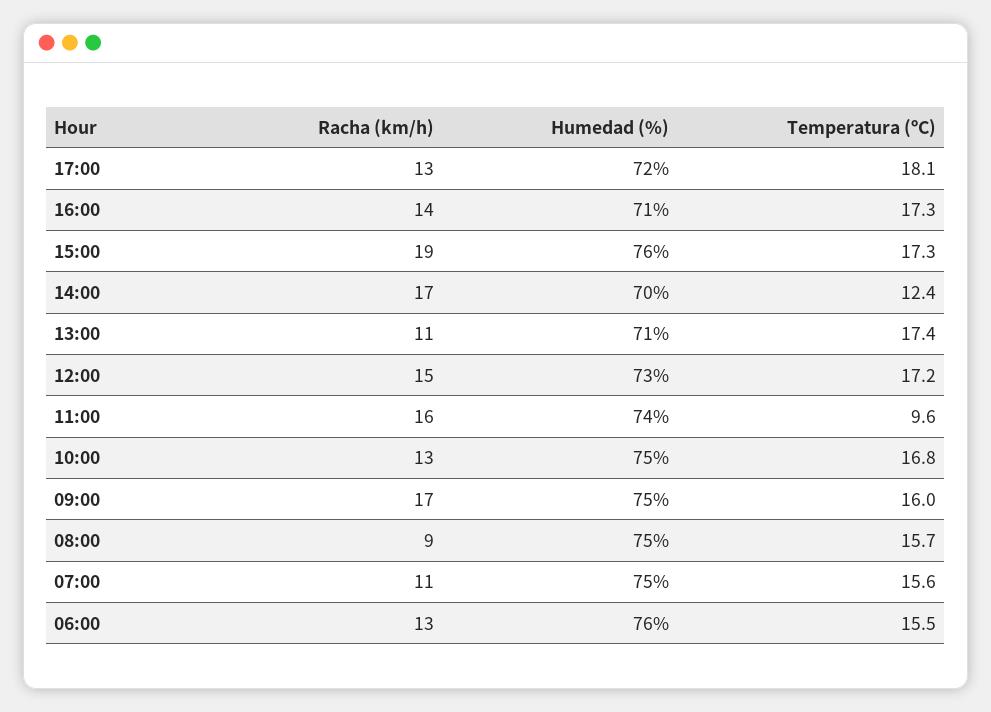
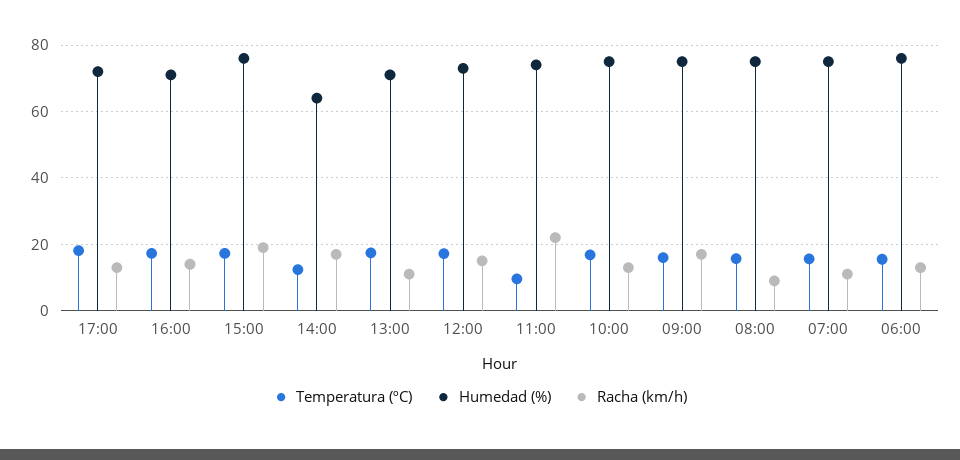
  {
    "Racha (km/h)": {
      "17:00": 13,
      "16:00": 14,
      "15:00": 19,
      "14:00": 17,
      "13:00": 11,
      "12:00": 15,
-     "11:00": 16,
+     "11:00": 22,
      "10:00": 13,
      "09:00": 17,
      "08:00": 9,
      "07:00": 11,
      "06:00": 13
    },
    "Humedad (%)": {
      "17:00": 72,
      "16:00": 71,
      "15:00": 76,
-     "14:00": 70,
+     "14:00": 64,
      "13:00": 71,
      "12:00": 73,
      "11:00": 74,
      "10:00": 75,
      "09:00": 75,
      "08:00": 75,
      "07:00": 75,
      "06:00": 76
    },
    "Temperatura (ºC)": {
      "17:00": 18.1,
      "16:00": 17.3,
      "15:00": 17.3,
      "14:00": 12.4,
      "13:00": 17.4,
      "12:00": 17.2,
      "11:00": 9.6,
      "10:00": 16.8,
      "09:00": 16,
      "08:00": 15.7,
      "07:00": 15.6,
      "06:00": 15.5
    }
  }

